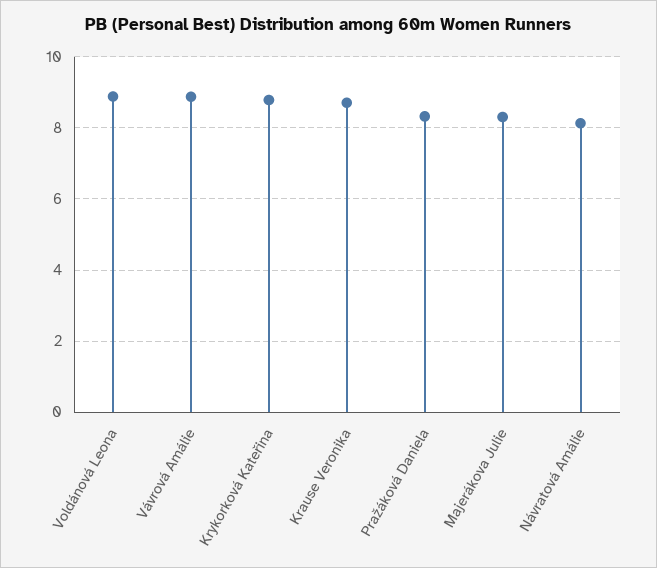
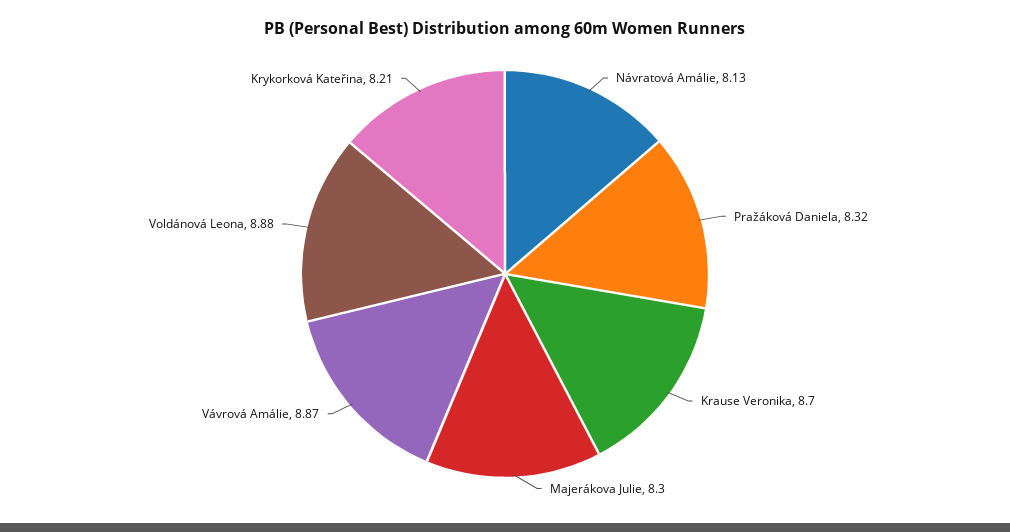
  {
    "Voldánová Leona": 8.88,
    "Vávrová Amálie": 8.87,
-   "Krykorková Kateřina": 8.8,
+   "Krykorková Kateřina": 8.21,
    "Krause Veronika": 8.7,
    "Pražáková Daniela": 8.32,
    "Majerákova Julie": 8.3,
    "Návratová Amálie": 8.13
  }

